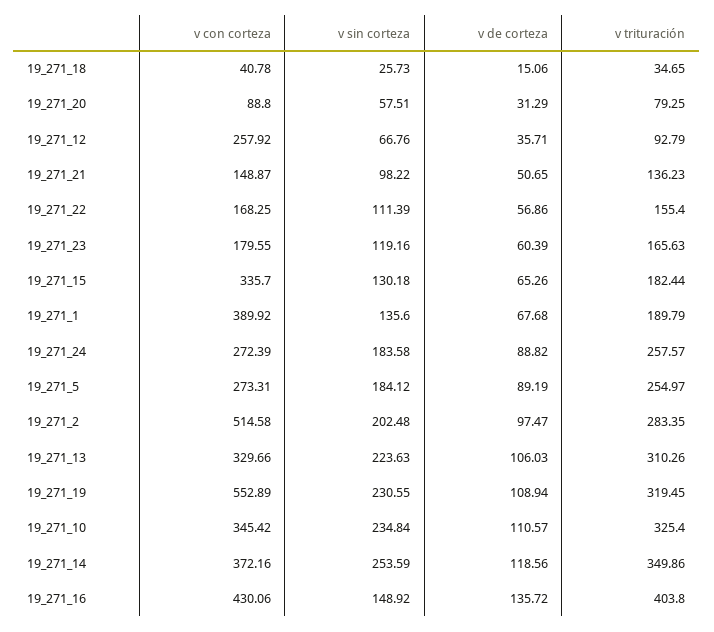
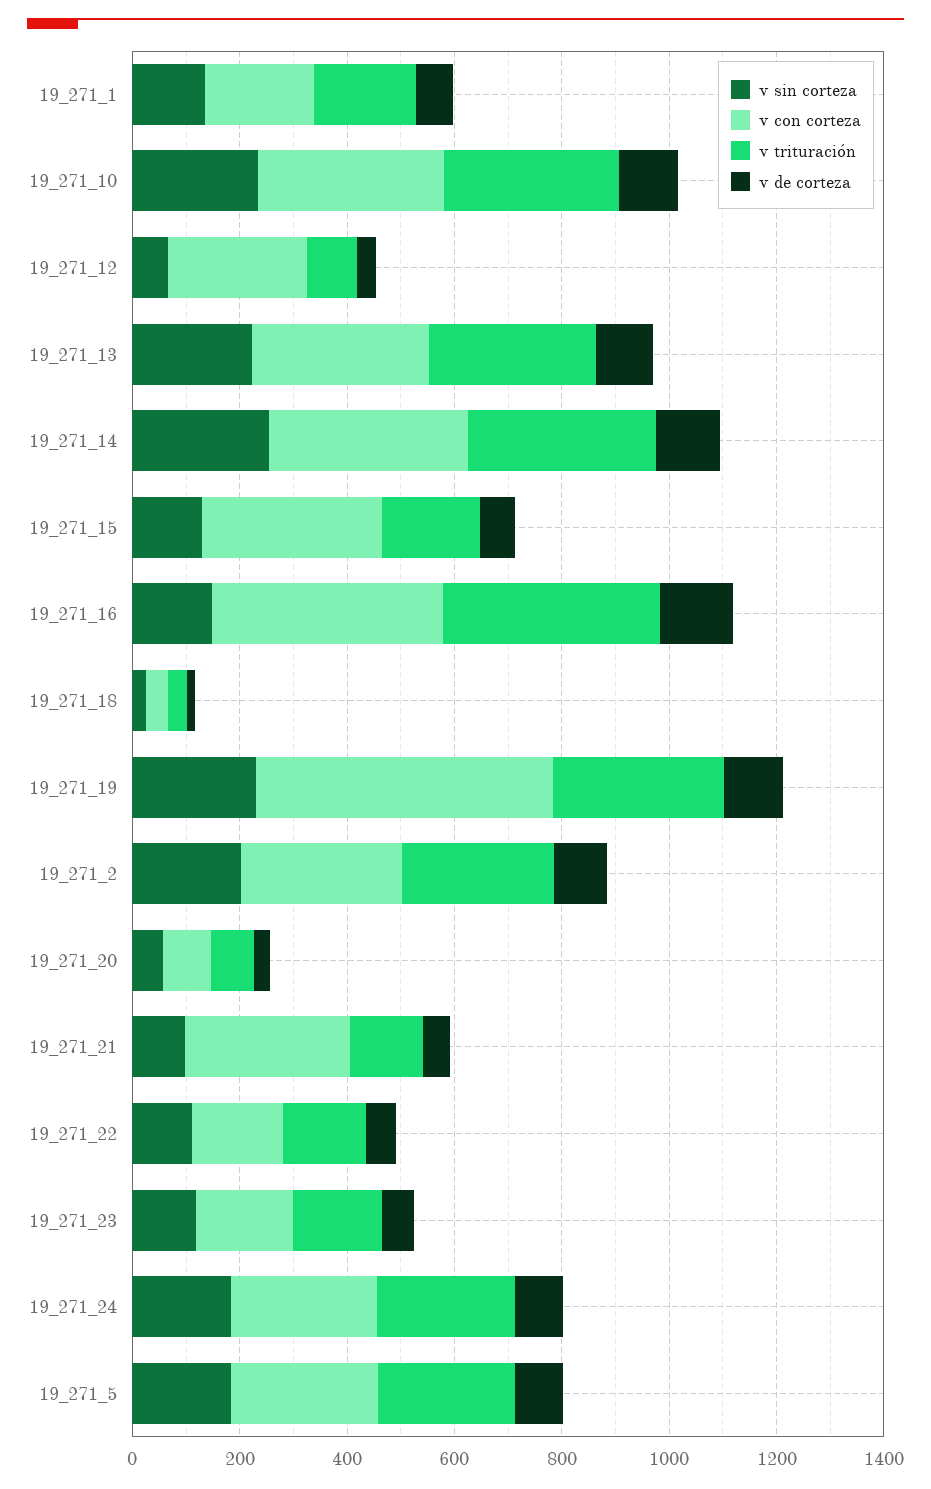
  {
    "v con corteza": {
      "19_271_18": 40.78,
      "19_271_20": 88.8,
      "19_271_12": 257.92,
-     "19_271_21": 148.87,
+     "19_271_21": 300,
      "19_271_22": 168.25,
      "19_271_23": 179.55,
      "19_271_15": 335.7,
-     "19_271_1": 389.92,
+     "19_271_1": 200,
      "19_271_24": 272.39,
      "19_271_5": 273.31,
-     "19_271_2": 514.58,
+     "19_271_2": 300,
      "19_271_13": 329.66,
      "19_271_19": 552.89,
      "19_271_10": 345.42,
      "19_271_14": 372.16,
      "19_271_16": 430.06
    },
    "v sin corteza": {
      "19_271_18": 25.73,
      "19_271_20": 57.51,
      "19_271_12": 66.76,
      "19_271_21": 98.22,
      "19_271_22": 111.39,
      "19_271_23": 119.16,
      "19_271_15": 130.18,
      "19_271_1": 135.6,
      "19_271_24": 183.58,
      "19_271_5": 184.12,
      "19_271_2": 202.48,
      "19_271_13": 223.63,
      "19_271_19": 230.55,
      "19_271_10": 234.84,
      "19_271_14": 253.59,
      "19_271_16": 148.92
    },
    "v de corteza": {
      "19_271_18": 15.06,
      "19_271_20": 31.29,
      "19_271_12": 35.71,
      "19_271_21": 50.65,
      "19_271_22": 56.86,
      "19_271_23": 60.39,
      "19_271_15": 65.26,
      "19_271_1": 67.68,
      "19_271_24": 88.82,
      "19_271_5": 89.19,
      "19_271_2": 97.47,
      "19_271_13": 106.03,
      "19_271_19": 108.94,
      "19_271_10": 110.57,
      "19_271_14": 118.56,
      "19_271_16": 135.72
    },
    "v trituración": {
      "19_271_18": 34.65,
      "19_271_20": 79.25,
      "19_271_12": 92.79,
      "19_271_21": 136.23,
      "19_271_22": 155.4,
      "19_271_23": 165.63,
      "19_271_15": 182.44,
      "19_271_1": 189.79,
      "19_271_24": 257.57,
      "19_271_5": 254.97,
      "19_271_2": 283.35,
      "19_271_13": 310.26,
      "19_271_19": 319.45,
      "19_271_10": 325.4,
      "19_271_14": 349.86,
      "19_271_16": 403.8
    }
  }

